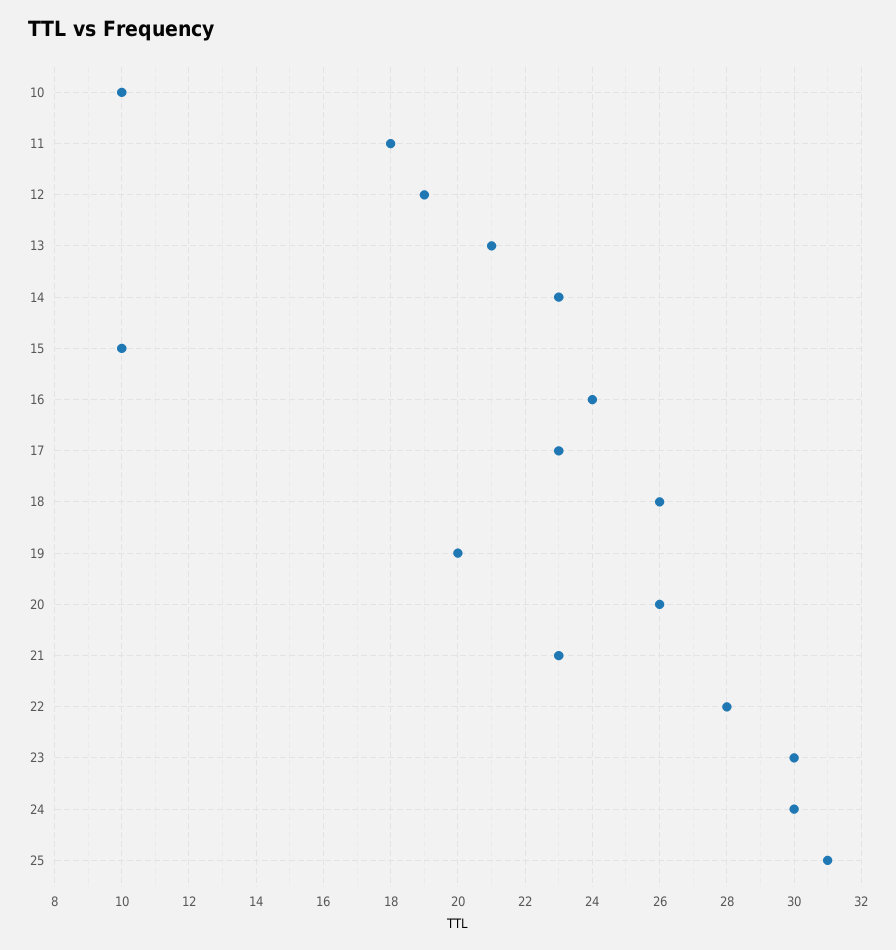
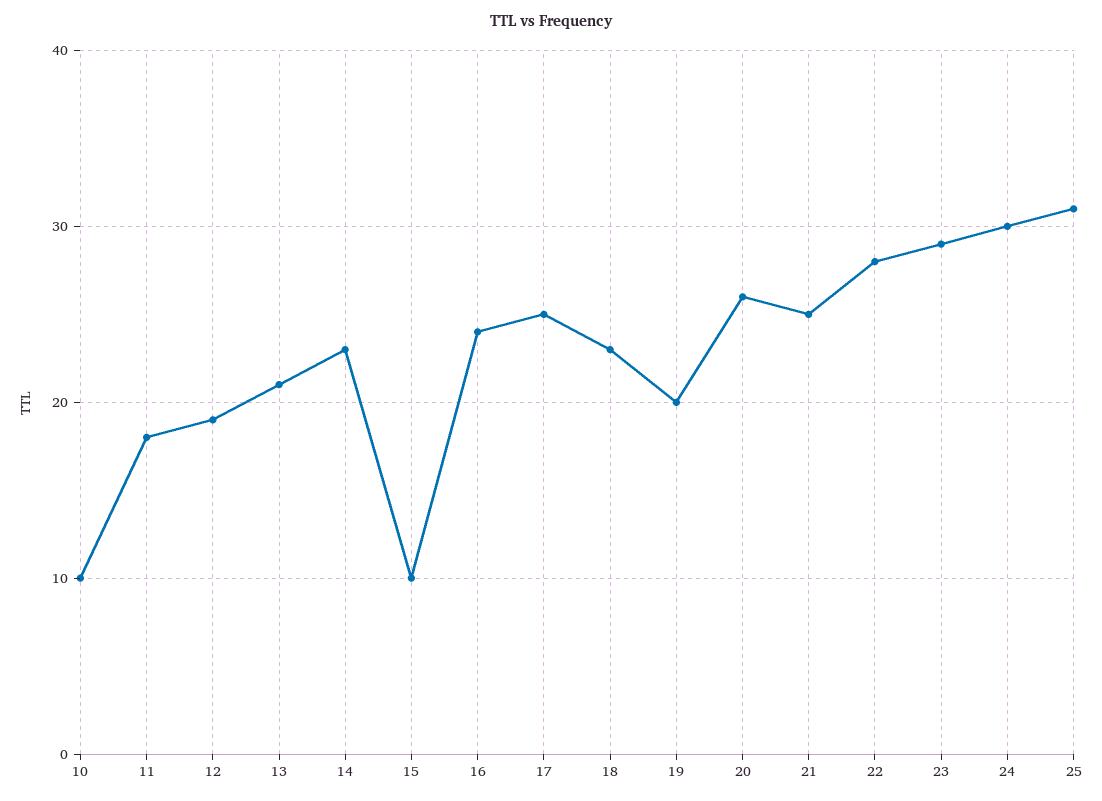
  {
    "10": 10,
    "11": 18,
    "12": 19,
    "13": 21,
    "14": 23,
    "15": 10,
    "16": 24,
-   "17": 23,
+   "17": 25,
-   "18": 26,
+   "18": 23,
    "19": 20,
    "20": 26,
-   "21": 23,
+   "21": 25,
    "22": 28,
-   "23": 30,
+   "23": 29,
    "24": 30,
    "25": 31
  }

